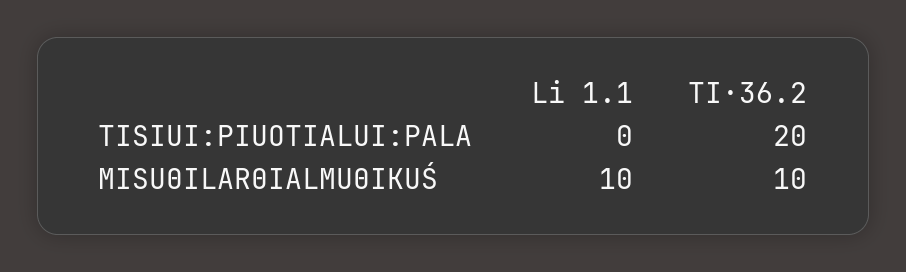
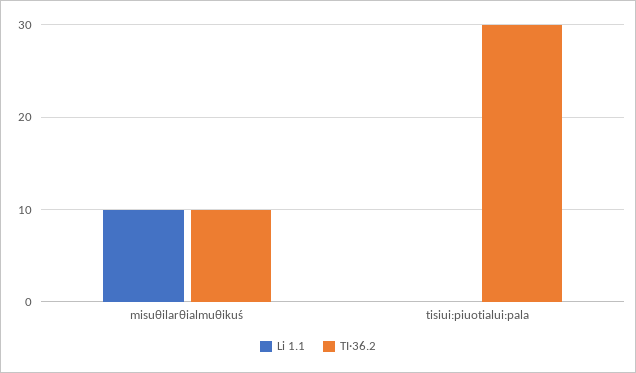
  {
    "Li 1.1": {
      "TISIUI:PIUOTIALUI:PALA": 0,
      "MISUΘILARΘIALMUΘIKUŚ": 10
    },
    "TI·36.2": {
-     "TISIUI:PIUOTIALUI:PALA": 20,
+     "TISIUI:PIUOTIALUI:PALA": 30,
      "MISUΘILARΘIALMUΘIKUŚ": 10
    }
  }

